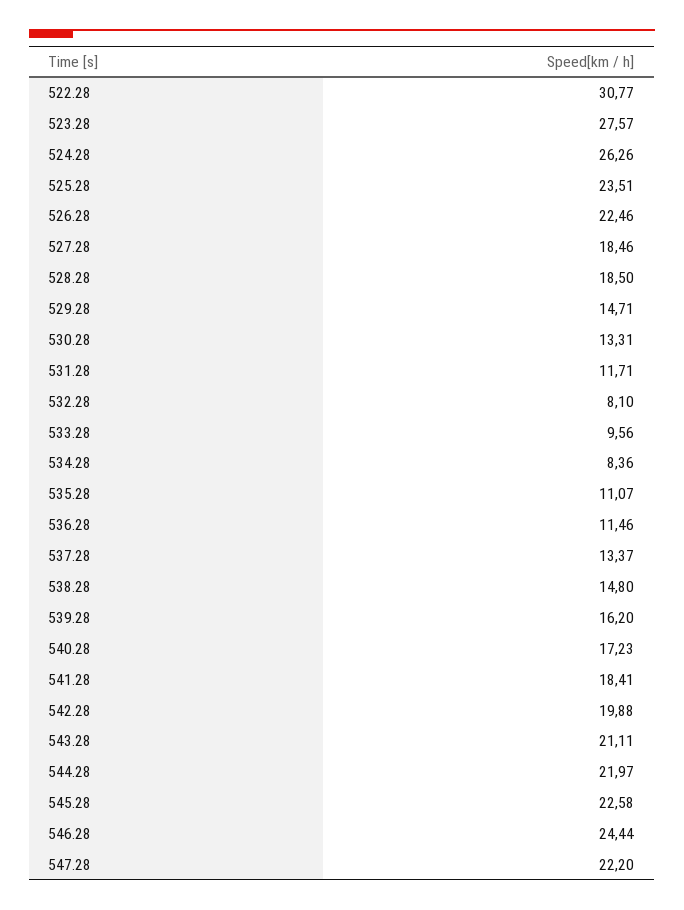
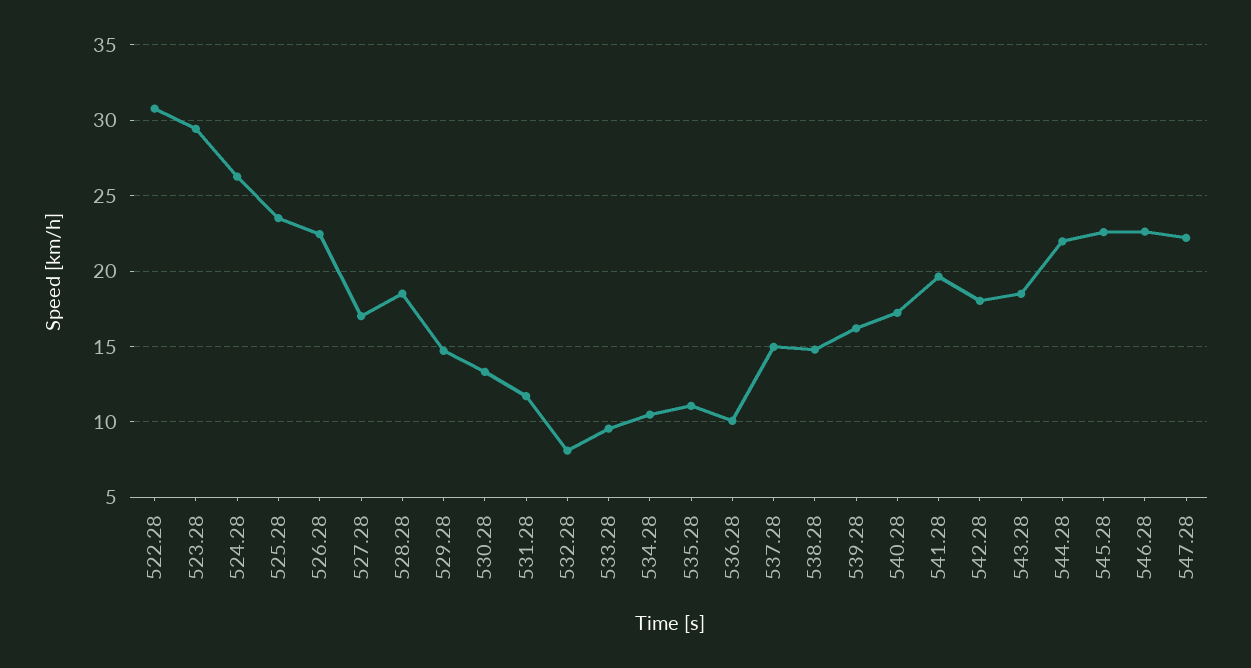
  {
    "522.28": 30.77,
-   "523.28": 27.57,
+   "523.28": 29.5,
    "524.28": 26.26,
    "525.28": 23.51,
    "526.28": 22.46,
-   "527.28": 18.46,
+   "527.28": 17,
    "528.28": 18.5,
    "529.28": 14.71,
    "530.28": 13.31,
    "531.28": 11.71,
    "532.28": 8.1,
    "533.28": 9.56,
-   "534.28": 8.36,
+   "534.28": 10.5,
    "535.28": 11.07,
-   "536.28": 11.46,
+   "536.28": 10,
-   "537.28": 13.37,
+   "537.28": 15,
    "538.28": 14.8,
    "539.28": 16.2,
    "540.28": 17.23,
-   "541.28": 18.41,
+   "541.28": 19.5,
-   "542.28": 19.88,
+   "542.28": 18,
-   "543.28": 21.11,
+   "543.28": 18.5,
    "544.28": 21.97,
    "545.28": 22.58,
-   "546.28": 24.44,
+   "546.28": 22.5,
    "547.28": 22.2
  }

